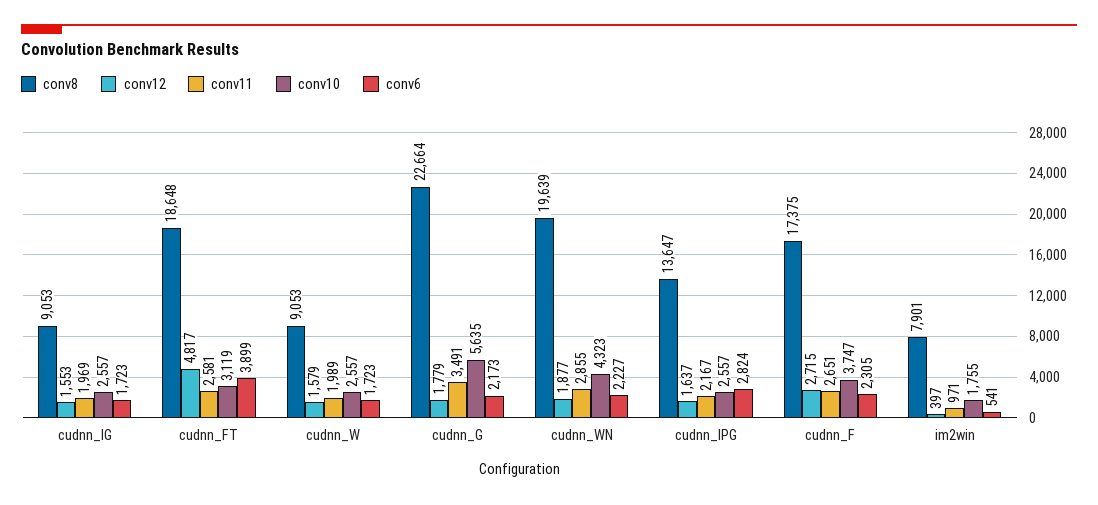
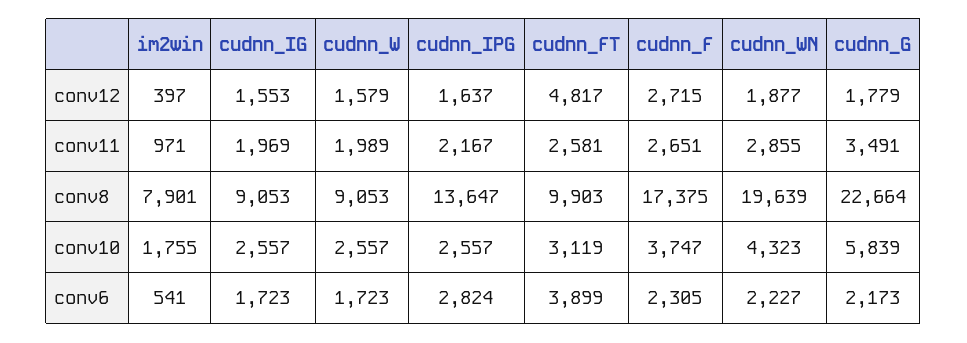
  {
    "conv8": {
      "cudnn_IG": 9053,
-     "cudnn_FT": 18648,
+     "cudnn_FT": 9903,
      "cudnn_W": 9053,
      "cudnn_G": 22664,
      "cudnn_WN": 19639,
      "cudnn_IPG": 13647,
      "cudnn_F": 17375,
      "im2win": 7901
    },
    "conv12": {
      "cudnn_IG": 1553,
      "cudnn_FT": 4817,
      "cudnn_W": 1579,
      "cudnn_G": 1779,
      "cudnn_WN": 1877,
      "cudnn_IPG": 1637,
      "cudnn_F": 2715,
      "im2win": 397
    },
    "conv11": {
      "cudnn_IG": 1969,
      "cudnn_FT": 2581,
      "cudnn_W": 1989,
      "cudnn_G": 3491,
      "cudnn_WN": 2855,
      "cudnn_IPG": 2167,
      "cudnn_F": 2651,
      "im2win": 971
    },
    "conv10": {
      "cudnn_IG": 2557,
      "cudnn_FT": 3119,
      "cudnn_W": 2557,
-     "cudnn_G": 5635,
+     "cudnn_G": 5839,
      "cudnn_WN": 4323,
      "cudnn_IPG": 2557,
      "cudnn_F": 3747,
      "im2win": 1755
    },
    "conv6": {
      "cudnn_IG": 1723,
      "cudnn_FT": 3899,
      "cudnn_W": 1723,
      "cudnn_G": 2173,
      "cudnn_WN": 2227,
      "cudnn_IPG": 2824,
      "cudnn_F": 2305,
      "im2win": 541
    }
  }

